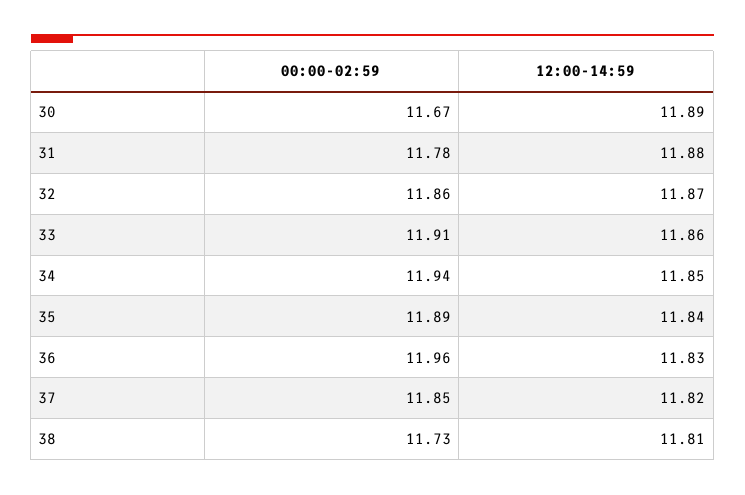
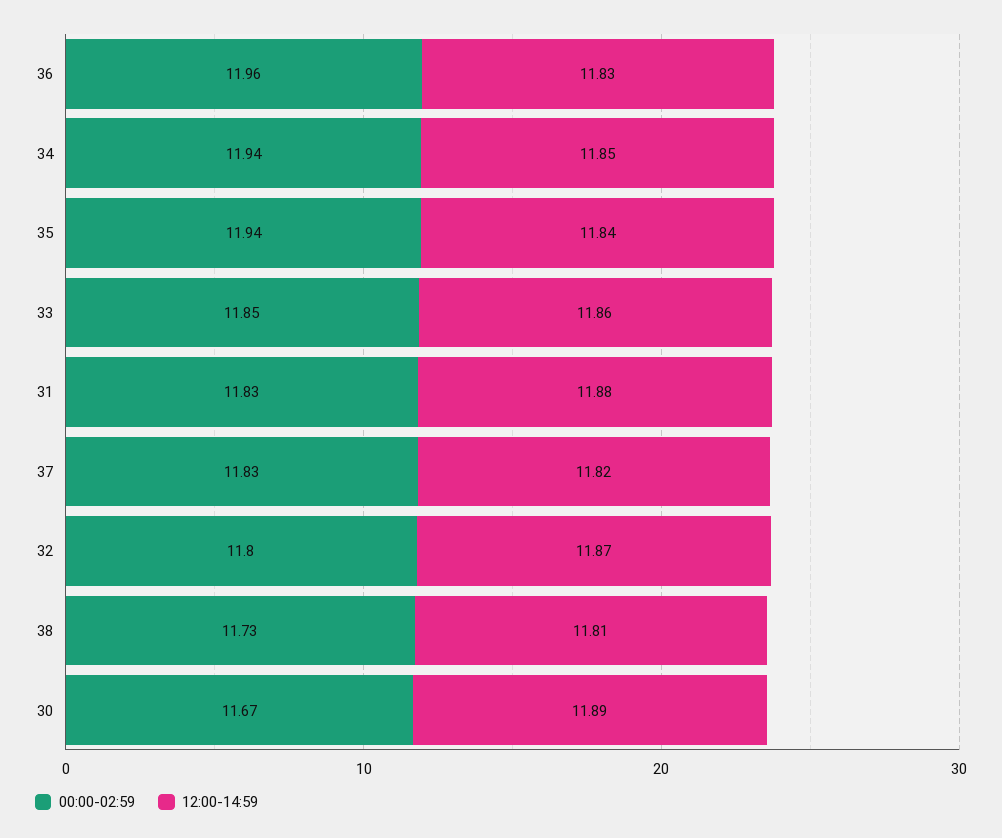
  {
    "00:00-02:59": {
      "30": 11.67,
-     "31": 11.78,
+     "31": 11.83,
-     "32": 11.86,
+     "32": 11.8,
-     "33": 11.91,
+     "33": 11.85,
      "34": 11.94,
-     "35": 11.89,
+     "35": 11.94,
      "36": 11.96,
-     "37": 11.85,
+     "37": 11.83,
      "38": 11.73
    },
    "12:00-14:59": {
      "30": 11.89,
      "31": 11.88,
      "32": 11.87,
      "33": 11.86,
      "34": 11.85,
      "35": 11.84,
      "36": 11.83,
      "37": 11.82,
      "38": 11.81
    }
  }

